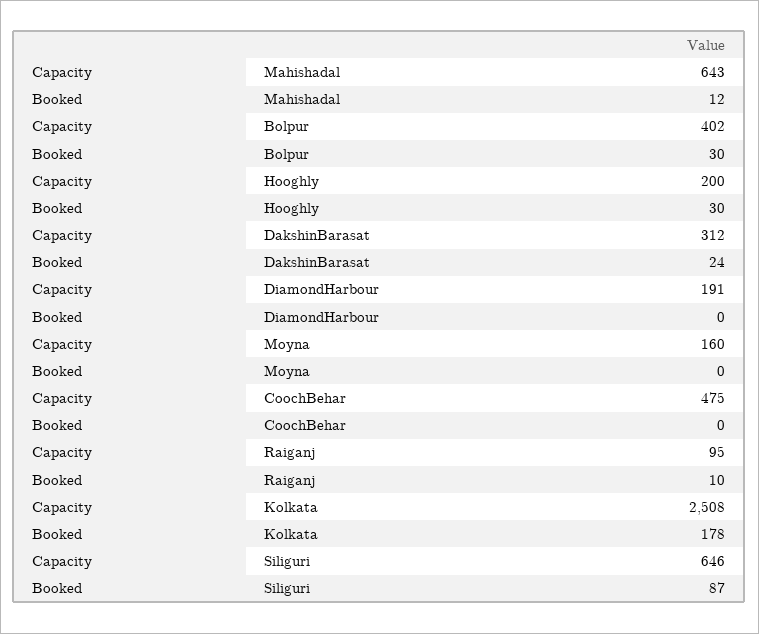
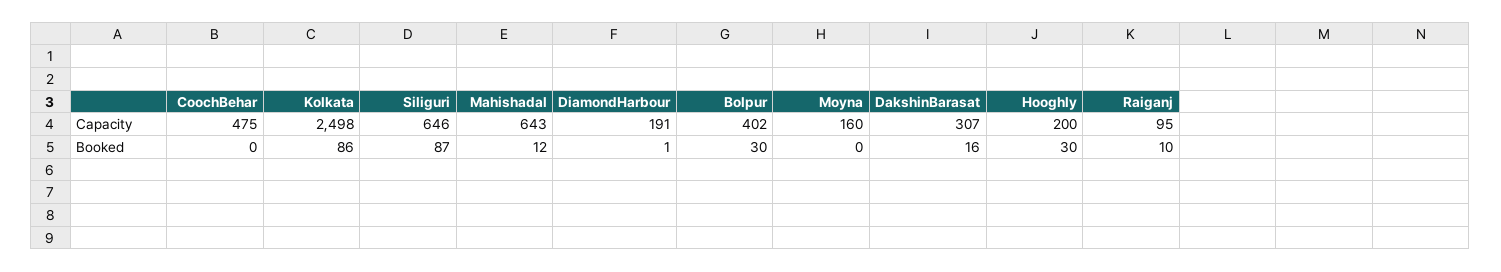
  {
    "Capacity": {
      "Mahishadal": 643,
      "Bolpur": 402,
      "Hooghly": 200,
-     "DakshinBarasat": 312,
+     "DakshinBarasat": 307,
      "DiamondHarbour": 191,
      "Moyna": 160,
      "CoochBehar": 475,
      "Raiganj": 95,
-     "Kolkata": 2508,
+     "Kolkata": 2498,
      "Siliguri": 646
    },
    "Booked": {
      "Mahishadal": 12,
      "Bolpur": 30,
      "Hooghly": 30,
-     "DakshinBarasat": 24,
+     "DakshinBarasat": 16,
-     "DiamondHarbour": 0,
+     "DiamondHarbour": 1,
      "Moyna": 0,
      "CoochBehar": 0,
      "Raiganj": 10,
-     "Kolkata": 178,
+     "Kolkata": 86,
      "Siliguri": 87
    }
  }

